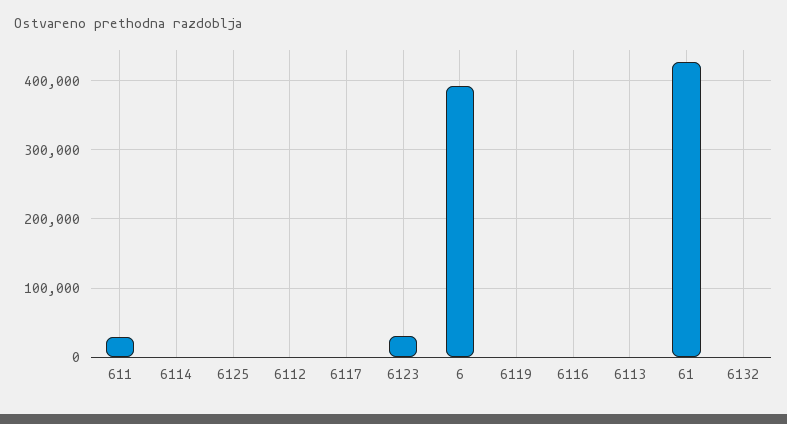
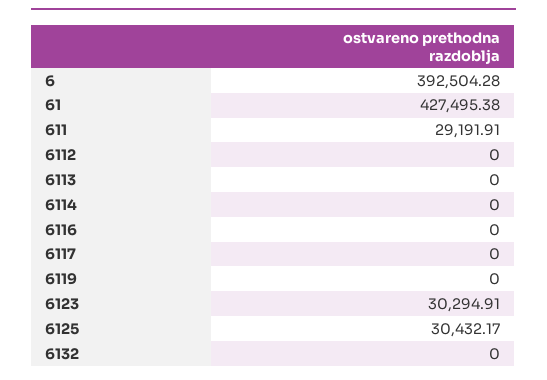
  {
    "611": 29191.91,
    "6114": 0,
-   "6125": 0,
+   "6125": 30432.17,
    "6112": 0,
    "6117": 0,
    "6123": 30294.91,
    "6": 392504.28,
    "6119": 0,
    "6116": 0,
    "6113": 0,
    "61": 427495.38,
    "6132": 0
  }

